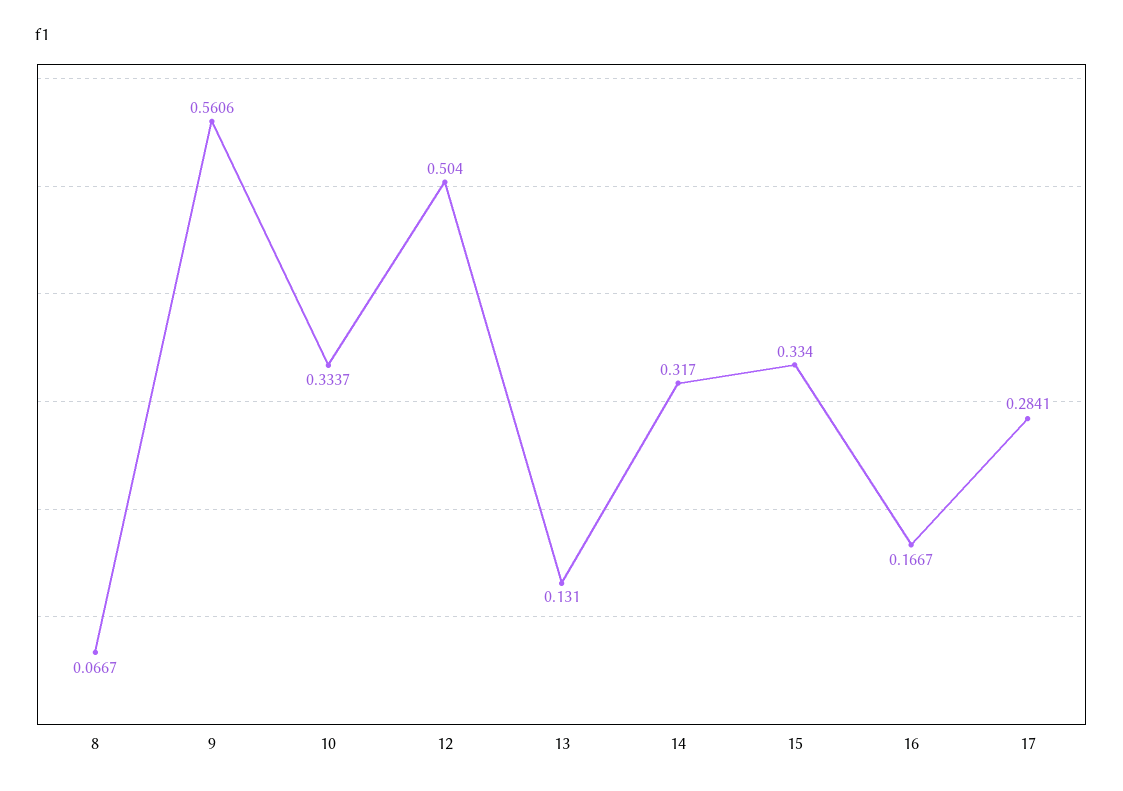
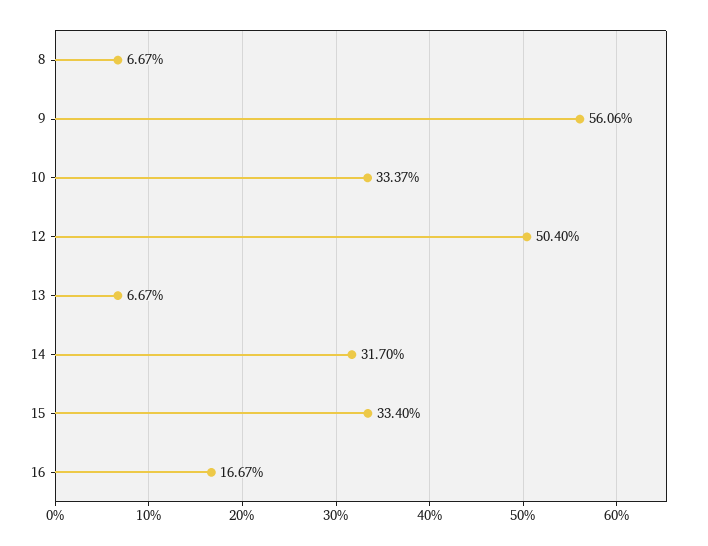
  {
    "8": 0.0667,
    "9": 0.5606,
    "10": 0.3337,
    "12": 0.504,
-   "13": 0.131,
+   "13": 0.0667,
    "14": 0.317,
    "15": 0.334,
-   "16": 0.1667,
+   "16": 0.1667
-   "17": 0.2841
  }

